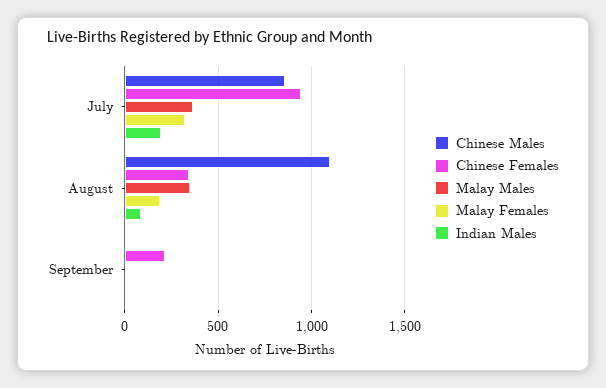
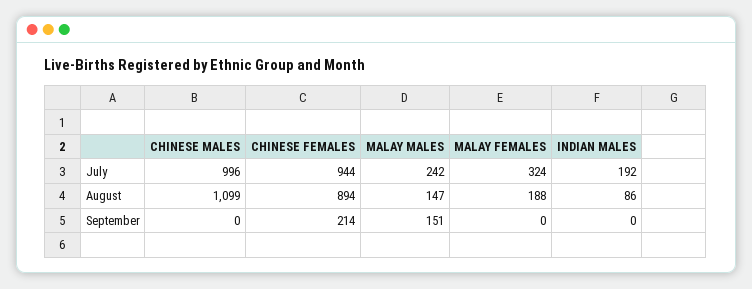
  {
    "Chinese Males": {
-     "July": 850,
+     "July": 996,
      "August": 1099,
      "September": 0
    },
    "Chinese Females": {
      "July": 944,
-     "August": 350,
+     "August": 894,
      "September": 214
    },
    "Malay Males": {
-     "July": 350,
+     "July": 242,
-     "August": 350,
+     "August": 147,
-     "September": 0
+     "September": 151
    },
    "Malay Females": {
      "July": 324,
      "August": 188,
      "September": 0
    },
    "Indian Males": {
      "July": 192,
      "August": 86,
      "September": 0
    }
  }

